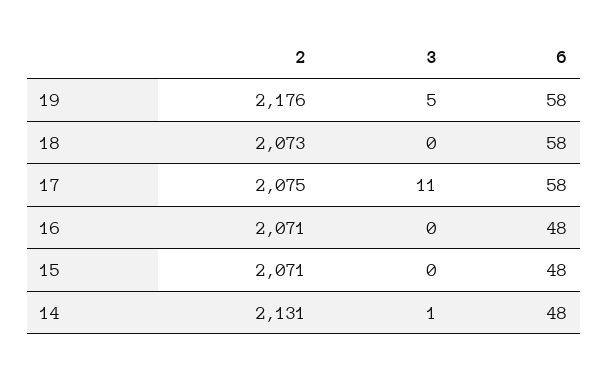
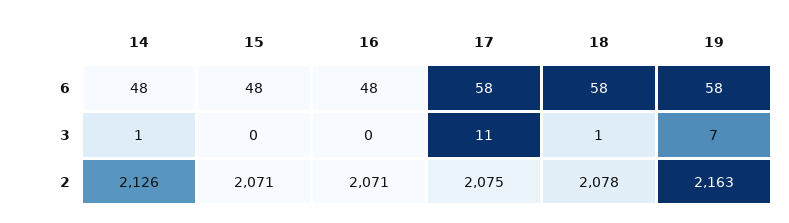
  {
    "2": {
-     "19": 2176,
+     "19": 2163,
-     "18": 2073,
+     "18": 2078,
      "17": 2075,
      "16": 2071,
      "15": 2071,
-     "14": 2131
+     "14": 2126
    },
    "3": {
-     "19": 5,
+     "19": 7,
-     "18": 0,
+     "18": 1,
      "17": 11,
      "16": 0,
      "15": 0,
      "14": 1
    },
    "6": {
      "19": 58,
      "18": 58,
      "17": 58,
      "16": 48,
      "15": 48,
      "14": 48
    }
  }

